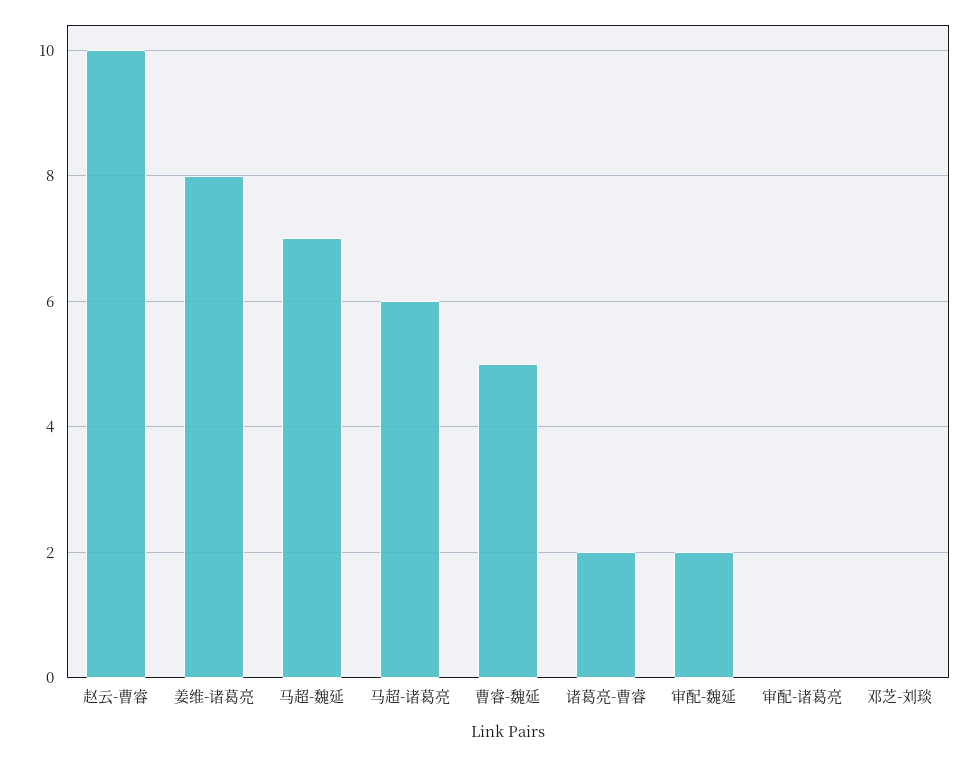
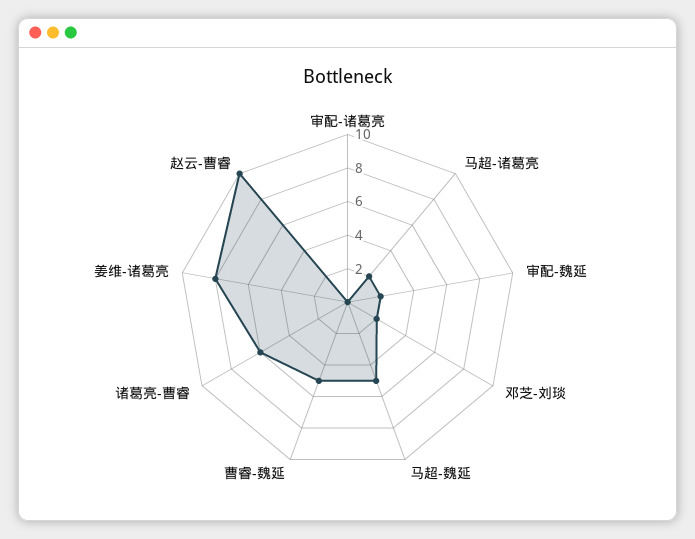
  {
    "赵云-曹睿": 10,
    "姜维-诸葛亮": 8,
-   "马超-魏延": 7,
+   "马超-魏延": 5,
-   "马超-诸葛亮": 6,
+   "马超-诸葛亮": 2,
    "曹睿-魏延": 5,
-   "诸葛亮-曹睿": 2,
+   "诸葛亮-曹睿": 6,
    "审配-魏延": 2,
    "审配-诸葛亮": 0,
-   "邓芝-刘琰": 0
+   "邓芝-刘琰": 2
  }

